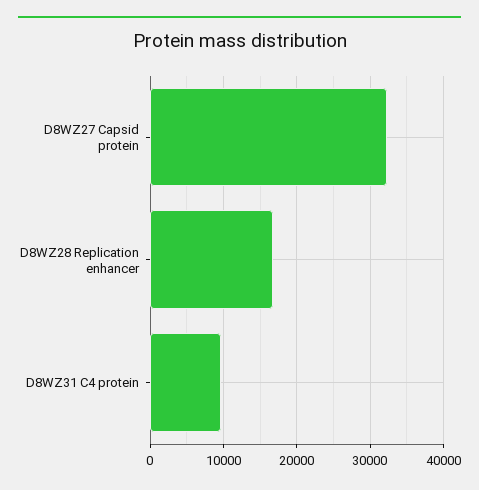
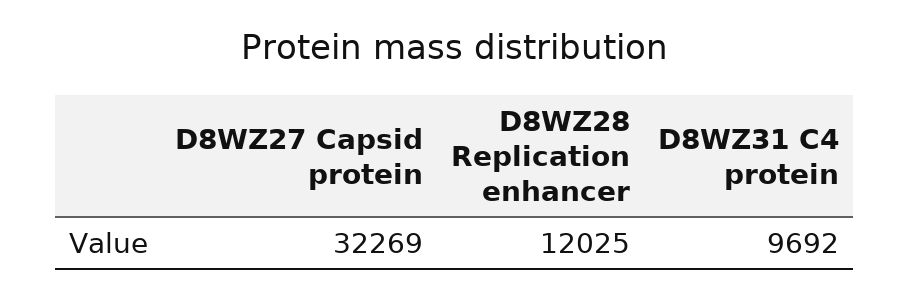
  {
    "D8WZ27 Capsid protein": 32269,
-   "D8WZ28 Replication enhancer": 17000,
+   "D8WZ28 Replication enhancer": 12025,
    "D8WZ31 C4 protein": 9692
  }

